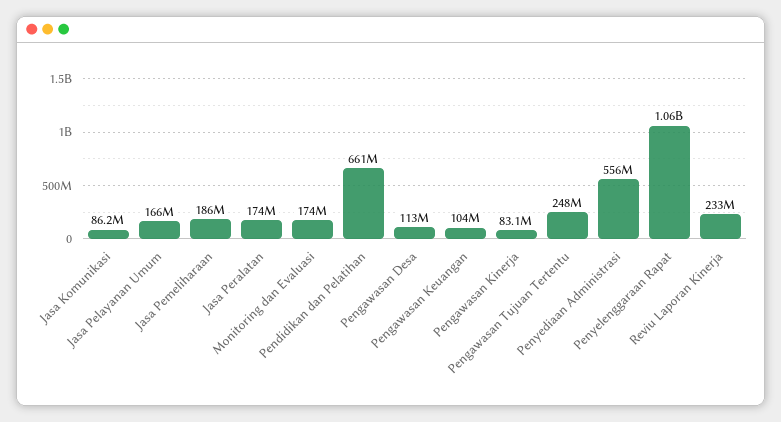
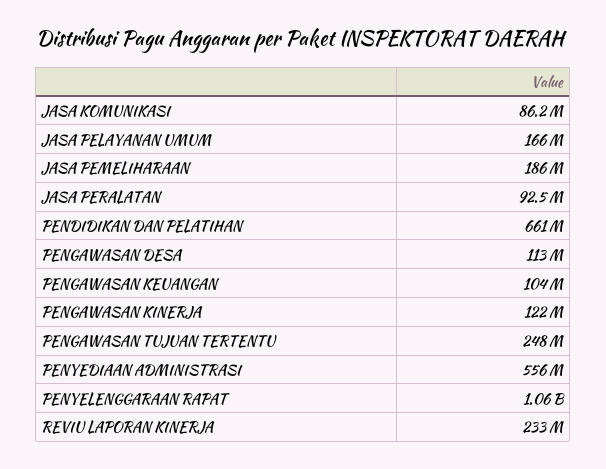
  {
    "Jasa Komunikasi": 86200000,
    "Jasa Pelayanan Umum": 166000000,
    "Jasa Pemeliharaan": 186000000,
-   "Jasa Peralatan": 174000000,
+   "Jasa Peralatan": 92500000,
-   "Monitoring dan Evaluasi": 174000000,
    "Pendidikan dan Pelatihan": 661000000,
    "Pengawasan Desa": 113000000,
    "Pengawasan Keuangan": 104000000,
-   "Pengawasan Kinerja": 83100000,
+   "Pengawasan Kinerja": 122000000,
    "Pengawasan Tujuan Tertentu": 248000000,
    "Penyediaan Administrasi": 556000000,
    "Penyelenggaraan Rapat": 1060000000,
    "Reviu Laporan Kinerja": 233000000
  }

